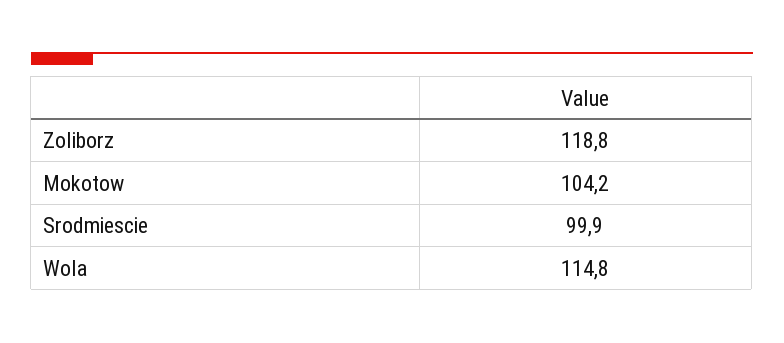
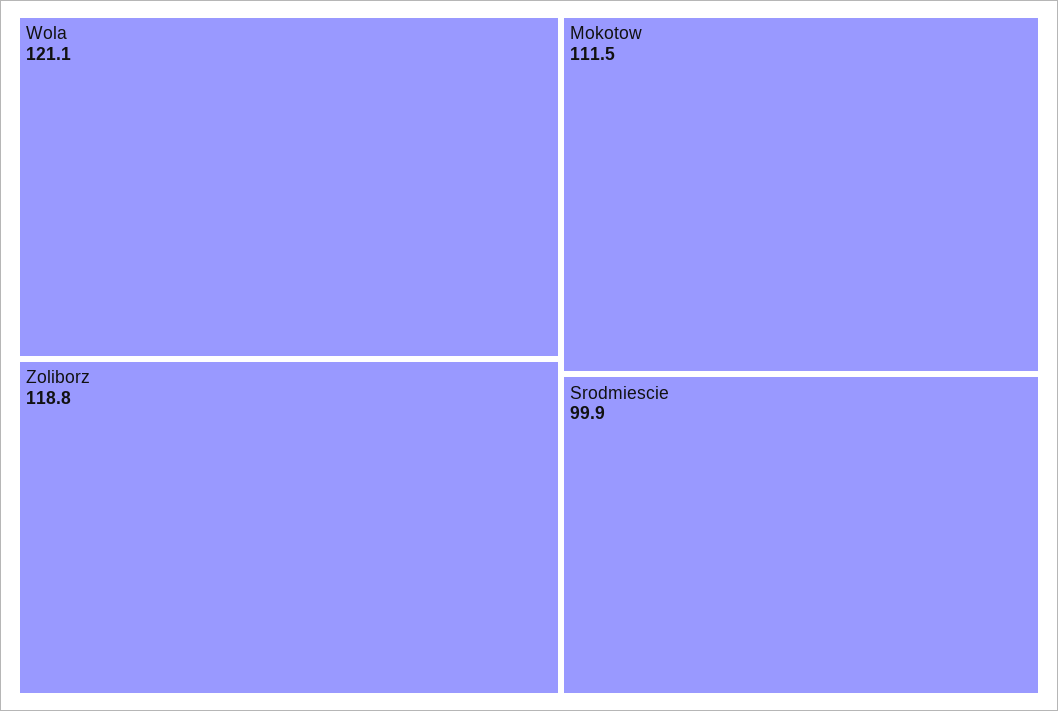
  {
    "Zoliborz": 118.8,
-   "Mokotow": 104.2,
+   "Mokotow": 111.5,
    "Srodmiescie": 99.9,
-   "Wola": 114.8
+   "Wola": 121.1
  }

